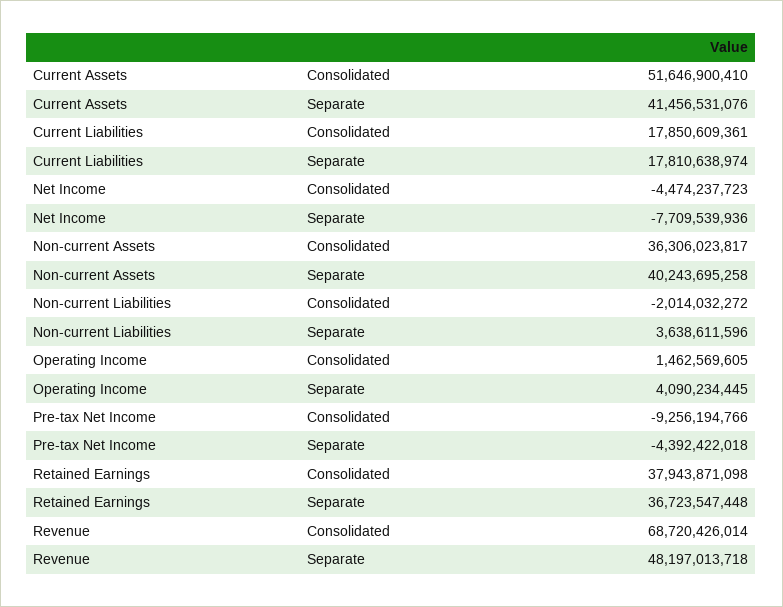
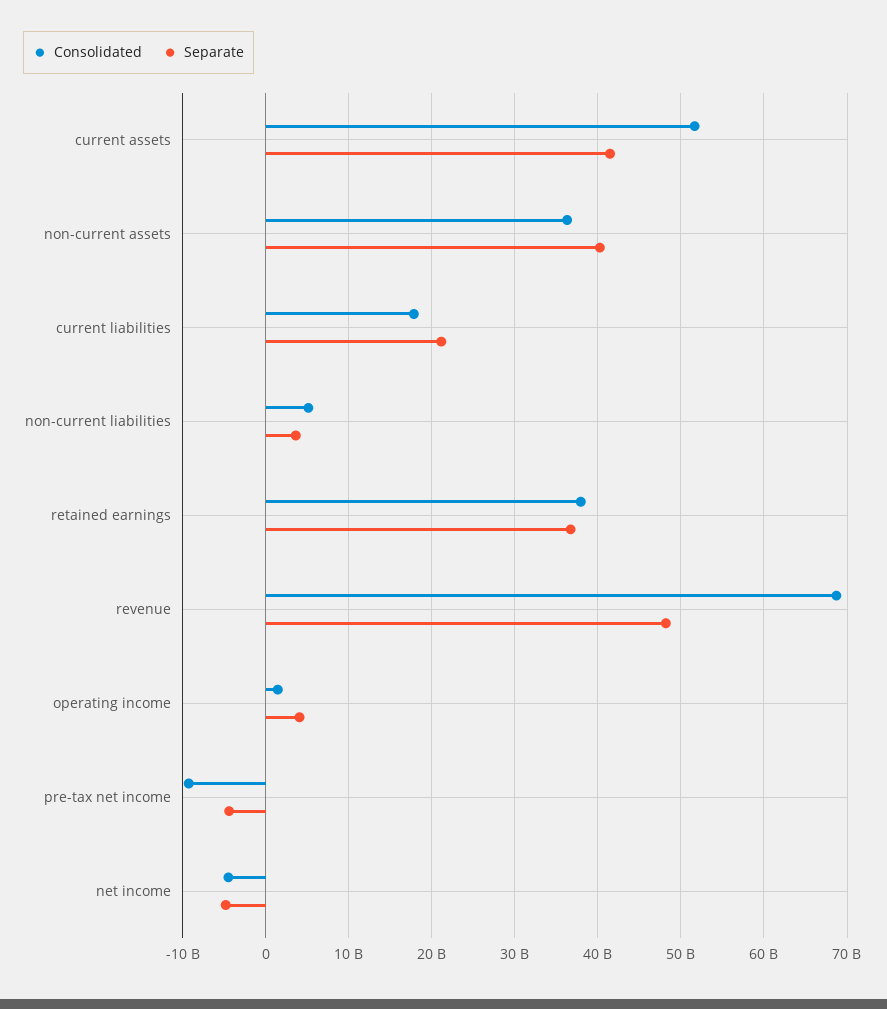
  {
    "Consolidated": {
      "Current Assets": 51646900410,
      "Current Liabilities": 17850609361,
      "Net Income": -4474237723,
      "Non-current Assets": 36306023817,
-     "Non-current Liabilities": -2014032272,
+     "Non-current Liabilities": 5000000000,
      "Operating Income": 1462569605,
      "Pre-tax Net Income": -9256194766,
      "Retained Earnings": 37943871098,
      "Revenue": 68720426014
    },
    "Separate": {
      "Current Assets": 41456531076,
-     "Current Liabilities": 17810638974,
+     "Current Liabilities": 21000000000,
-     "Net Income": -7709539936,
+     "Net Income": -5000000000,
      "Non-current Assets": 40243695258,
      "Non-current Liabilities": 3638611596,
      "Operating Income": 4090234445,
      "Pre-tax Net Income": -4392422018,
      "Retained Earnings": 36723547448,
      "Revenue": 48197013718
    }
  }

